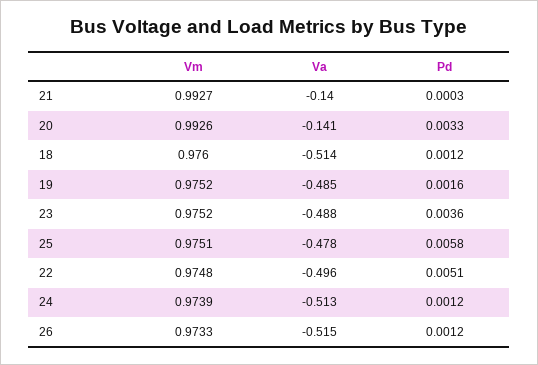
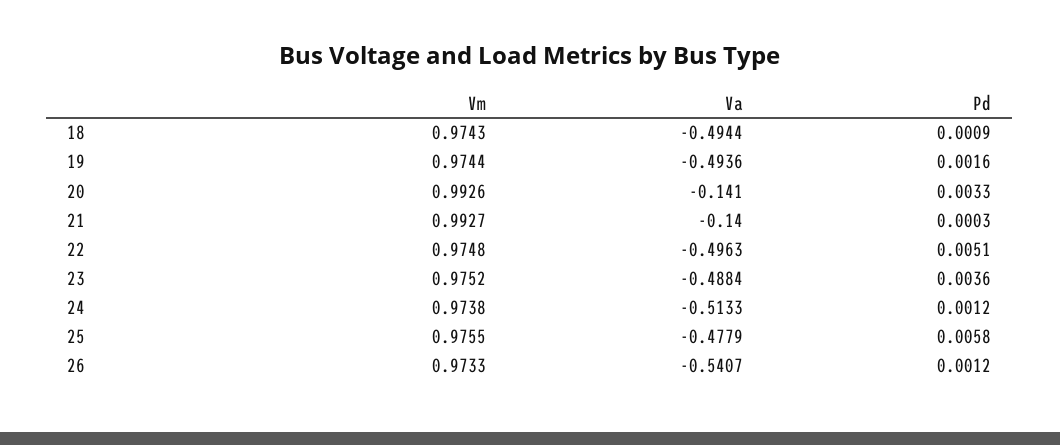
  {
    "Vm": {
      "21": 0.9927,
      "20": 0.9926,
-     "18": 0.976,
+     "18": 0.9743,
-     "19": 0.9752,
+     "19": 0.9744,
      "23": 0.9752,
-     "25": 0.9751,
+     "25": 0.9755,
      "22": 0.9748,
-     "24": 0.9739,
+     "24": 0.9738,
      "26": 0.9733
    },
    "Va": {
      "21": -0.14,
      "20": -0.141,
-     "18": -0.514,
+     "18": -0.4944,
-     "19": -0.485,
+     "19": -0.4936,
      "23": -0.4884,
      "25": -0.4779,
      "22": -0.4963,
      "24": -0.5133,
-     "26": -0.515
+     "26": -0.5407
    },
    "Pd": {
      "21": 0.0003,
      "20": 0.0033,
-     "18": 0.0012,
+     "18": 0.0009,
      "19": 0.0016,
      "23": 0.0036,
      "25": 0.0058,
      "22": 0.0051,
      "24": 0.0012,
      "26": 0.0012
    }
  }

